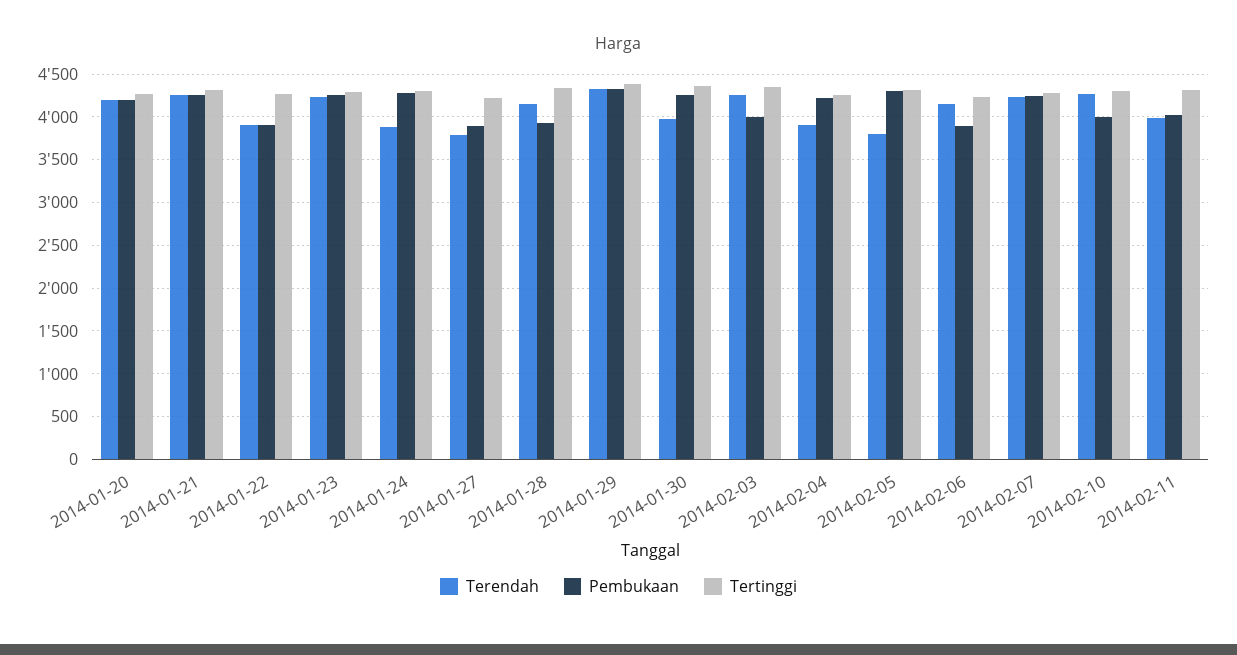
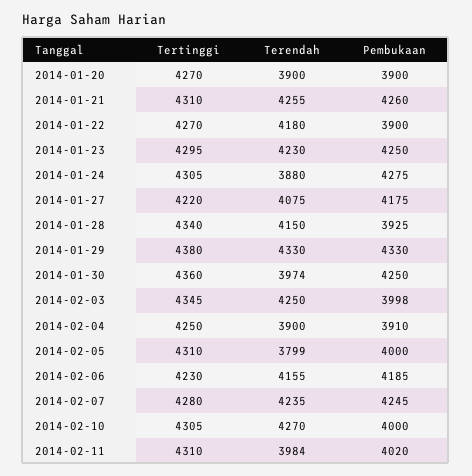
  {
    "Terendah": {
-     "2014-01-20": 4200,
+     "2014-01-20": 3900,
      "2014-01-21": 4255,
-     "2014-01-22": 3900,
+     "2014-01-22": 4180,
      "2014-01-23": 4230,
      "2014-01-24": 3880,
-     "2014-01-27": 3800,
+     "2014-01-27": 4075,
      "2014-01-28": 4150,
      "2014-01-29": 4330,
      "2014-01-30": 3974,
      "2014-02-03": 4250,
      "2014-02-04": 3900,
      "2014-02-05": 3799,
      "2014-02-06": 4155,
      "2014-02-07": 4235,
      "2014-02-10": 4270,
      "2014-02-11": 3984
    },
    "Pembukaan": {
-     "2014-01-20": 4200,
+     "2014-01-20": 3900,
      "2014-01-21": 4260,
      "2014-01-22": 3900,
      "2014-01-23": 4250,
      "2014-01-24": 4275,
-     "2014-01-27": 3900,
+     "2014-01-27": 4175,
      "2014-01-28": 3925,
      "2014-01-29": 4330,
      "2014-01-30": 4250,
      "2014-02-03": 3998,
-     "2014-02-04": 4200,
+     "2014-02-04": 3910,
-     "2014-02-05": 4300,
+     "2014-02-05": 4000,
-     "2014-02-06": 3900,
+     "2014-02-06": 4185,
      "2014-02-07": 4245,
      "2014-02-10": 4000,
      "2014-02-11": 4020
    },
    "Tertinggi": {
      "2014-01-20": 4270,
      "2014-01-21": 4310,
      "2014-01-22": 4270,
      "2014-01-23": 4295,
      "2014-01-24": 4305,
      "2014-01-27": 4220,
      "2014-01-28": 4340,
      "2014-01-29": 4380,
      "2014-01-30": 4360,
      "2014-02-03": 4345,
      "2014-02-04": 4250,
      "2014-02-05": 4310,
      "2014-02-06": 4230,
      "2014-02-07": 4280,
      "2014-02-10": 4305,
      "2014-02-11": 4310
    }
  }

